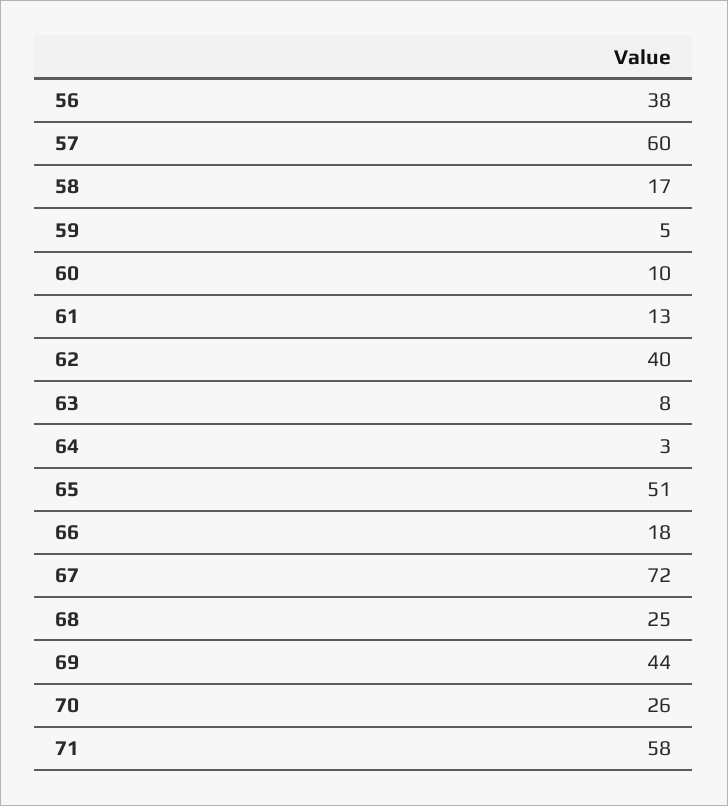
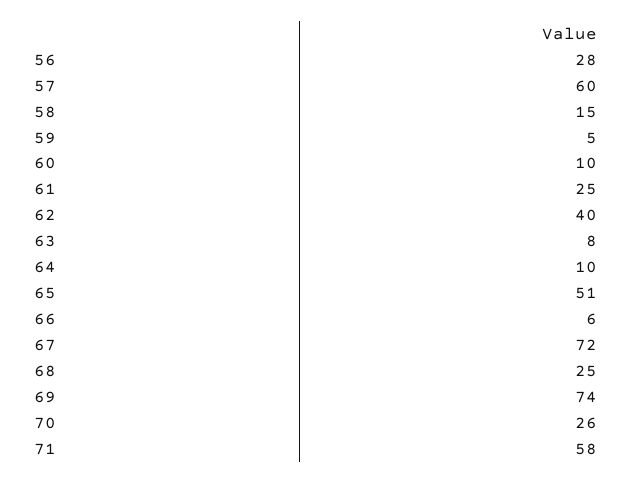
  {
-   "56": 38,
+   "56": 28,
    "57": 60,
-   "58": 17,
+   "58": 15,
    "59": 5,
    "60": 10,
-   "61": 13,
+   "61": 25,
    "62": 40,
    "63": 8,
-   "64": 3,
+   "64": 10,
    "65": 51,
-   "66": 18,
+   "66": 6,
    "67": 72,
    "68": 25,
-   "69": 44,
+   "69": 74,
    "70": 26,
    "71": 58
  }

